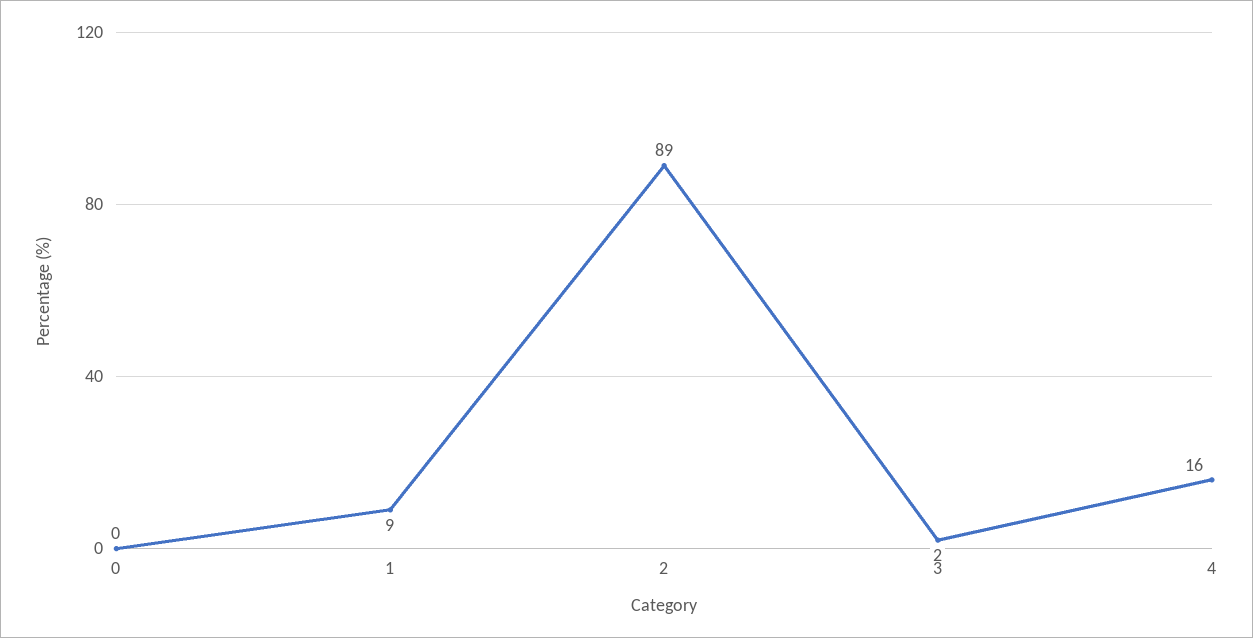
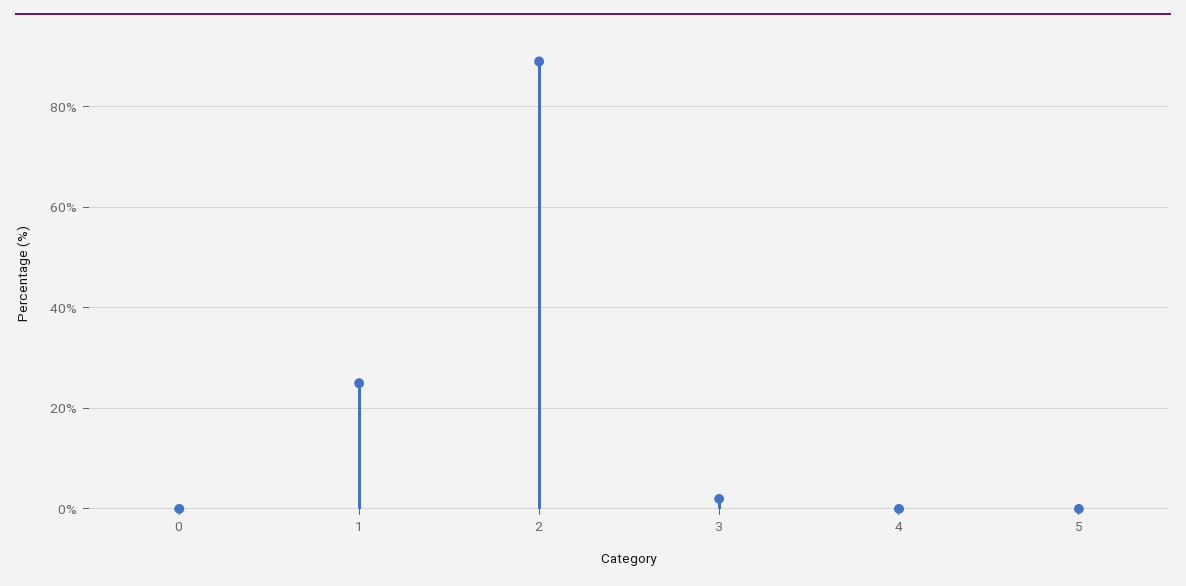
  {
    "0": 0,
-   "1": 9,
+   "1": 25,
    "2": 89,
    "3": 2,
-   "4": 16
+   "4": 0,
+   "5": 0
  }

